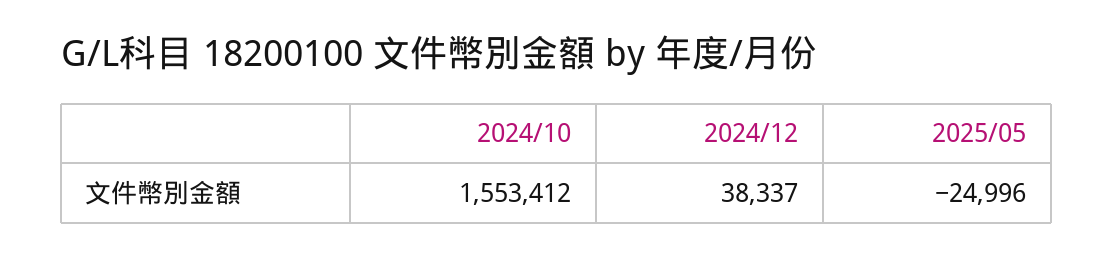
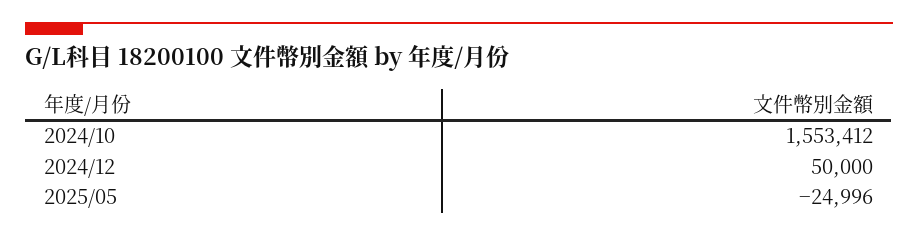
  {
    "2024/10": 1553412,
-   "2024/12": 38337,
+   "2024/12": 50000,
    "2025/05": -24996
  }

